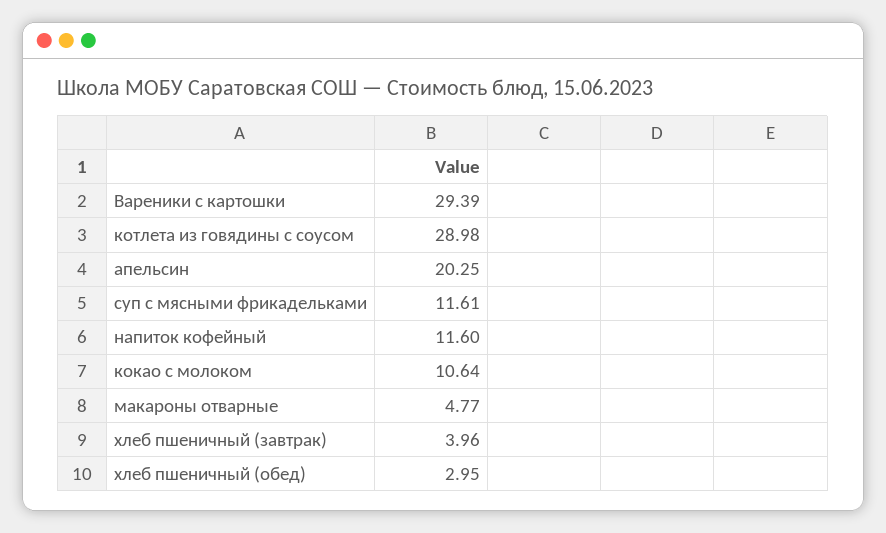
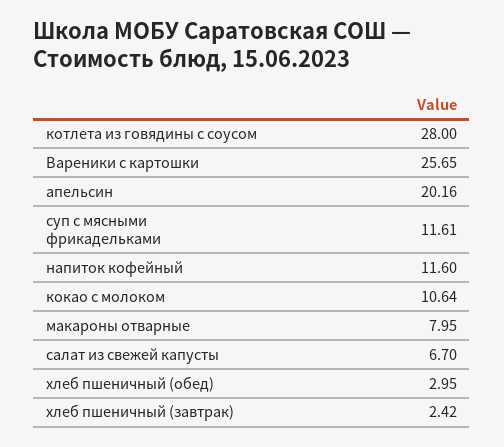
  {
-   "Вареники с картошки": 29.39,
+   "Вареники с картошки": 25.65,
-   "котлета из говядины с соусом": 28.98,
+   "котлета из говядины с соусом": 28,
-   "апельсин": 20.25,
+   "апельсин": 20.16,
    "суп с мясными фрикадельками": 11.61,
    "напиток кофейный": 11.6,
    "кокао с молоком": 10.64,
-   "макароны отварные": 4.77,
+   "макароны отварные": 7.95,
-   "хлеб пшеничный (завтрак)": 3.96,
+   "хлеб пшеничный (завтрак)": 2.42,
-   "хлеб пшеничный (обед)": 2.95
+   "хлеб пшеничный (обед)": 2.95,
+   "салат из свежей капусты": 6.7
  }

